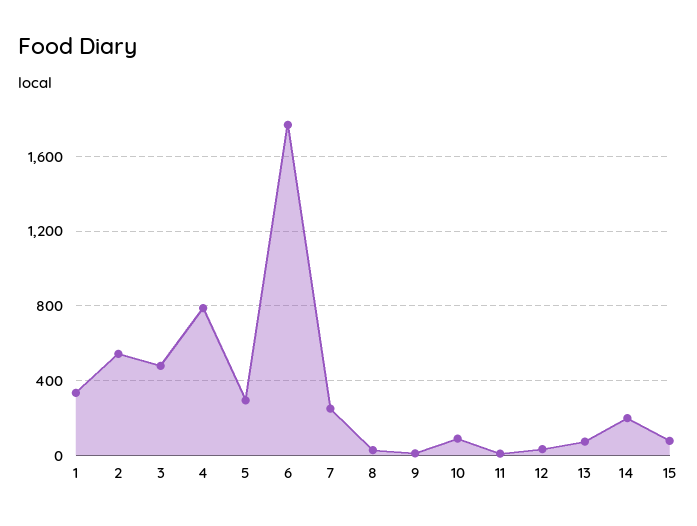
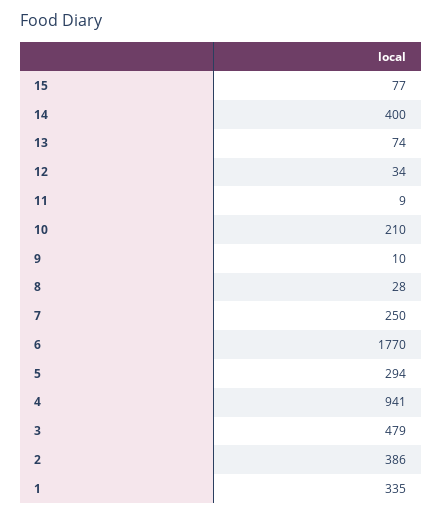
  {
    "1": 335,
-   "2": 550,
+   "2": 386,
    "3": 479,
-   "4": 800,
+   "4": 941,
    "5": 294,
    "6": 1770,
    "7": 250,
    "8": 28,
    "9": 10,
-   "10": 100,
+   "10": 210,
    "11": 9,
    "12": 34,
    "13": 74,
-   "14": 200,
+   "14": 400,
    "15": 77
  }

